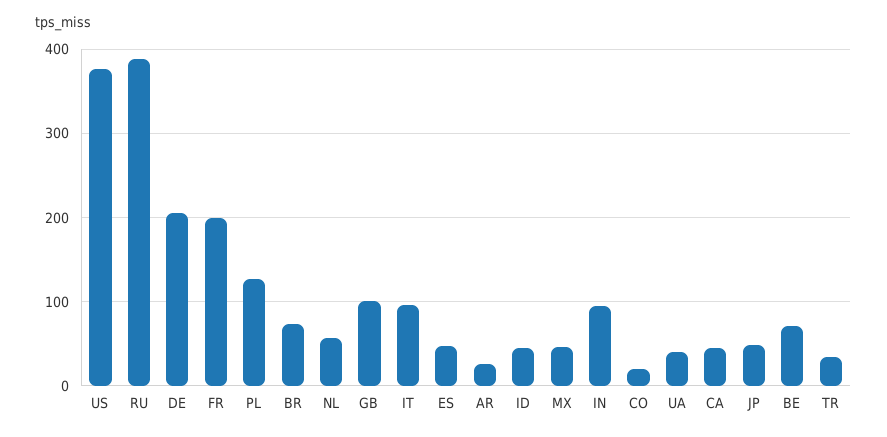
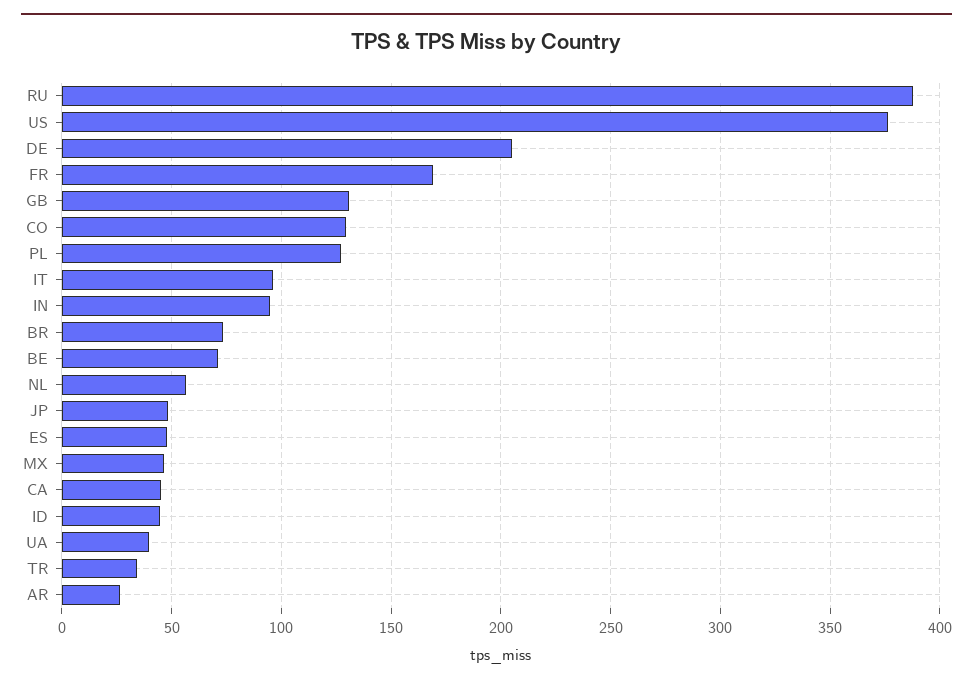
  {
    "US": 375,
    "RU": 390,
    "DE": 205,
-   "FR": 200,
+   "FR": 170,
    "PL": 125,
    "BR": 75,
    "NL": 55,
-   "GB": 100,
+   "GB": 130,
    "IT": 95,
    "ES": 50,
    "AR": 25,
    "ID": 45,
    "MX": 45,
    "IN": 95,
-   "CO": 20,
+   "CO": 130,
    "UA": 40,
    "CA": 45,
    "JP": 50,
    "BE": 70,
    "TR": 35
  }

